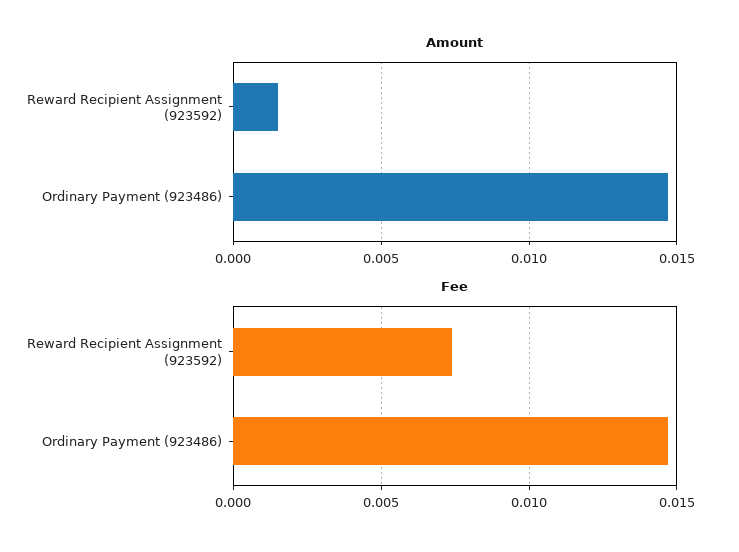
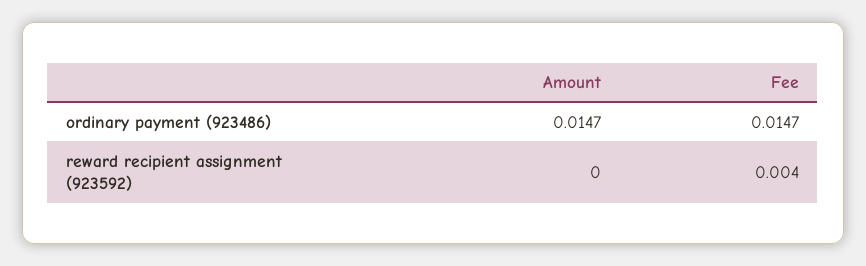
  {
    "Amount": {
-     "Reward Recipient Assignment (923592)": 0.0015,
+     "Reward Recipient Assignment (923592)": 0,
      "Ordinary Payment (923486)": 0.0147
    },
    "Fee": {
-     "Reward Recipient Assignment (923592)": 0.0075,
+     "Reward Recipient Assignment (923592)": 0.004,
      "Ordinary Payment (923486)": 0.0147
    }
  }

